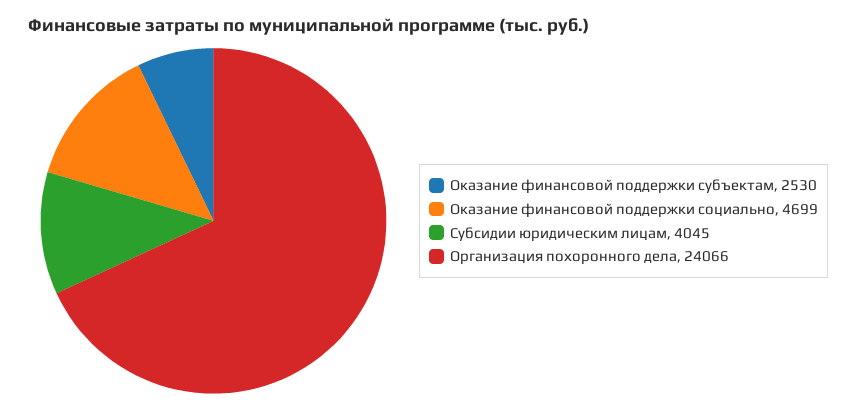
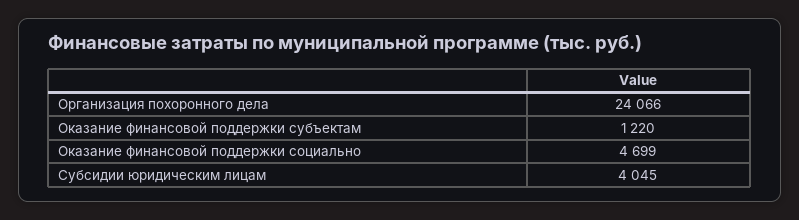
  {
-   "Оказание финансовой поддержки субъектам": 2530,
+   "Оказание финансовой поддержки субъектам": 1220,
    "Оказание финансовой поддержки социально": 4699,
    "Субсидии юридическим лицам": 4045,
    "Организация похоронного дела": 24066
  }

